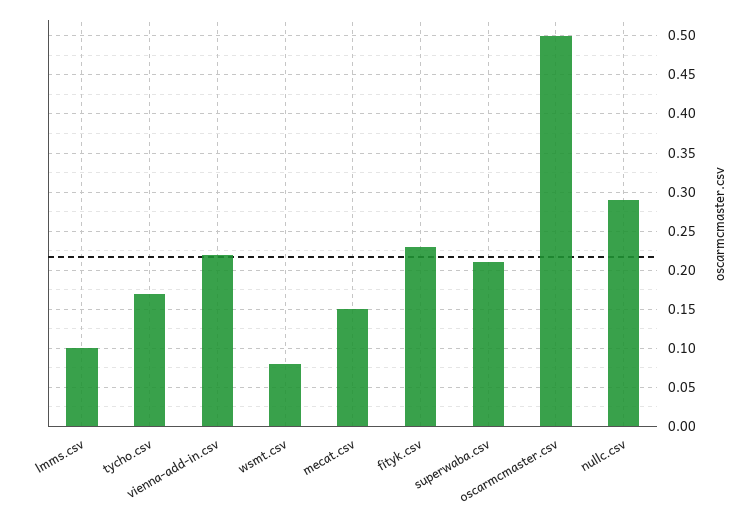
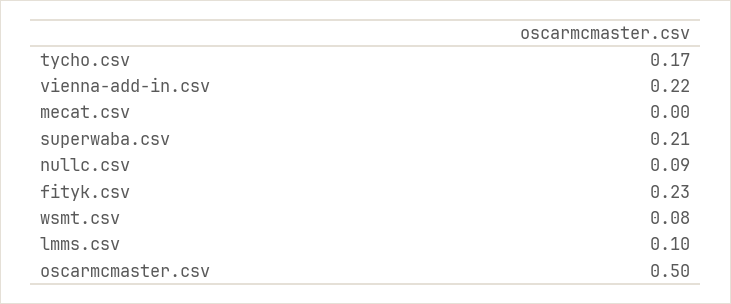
  {
    "lmms.csv": 0.1,
    "tycho.csv": 0.17,
    "vienna-add-in.csv": 0.22,
    "wsmt.csv": 0.08,
-   "mecat.csv": 0.15,
+   "mecat.csv": 0,
    "fityk.csv": 0.23,
    "superwaba.csv": 0.21,
    "oscarmcmaster.csv": 0.5,
-   "nullc.csv": 0.29
+   "nullc.csv": 0.09
  }

